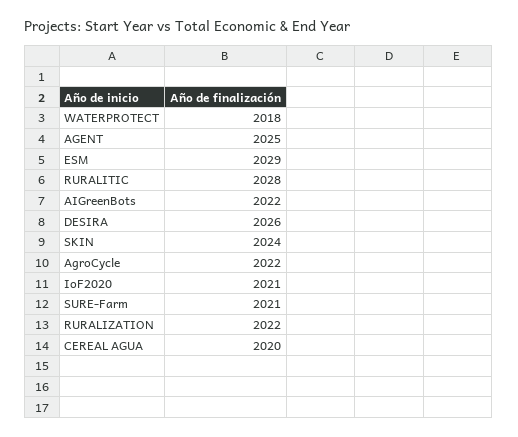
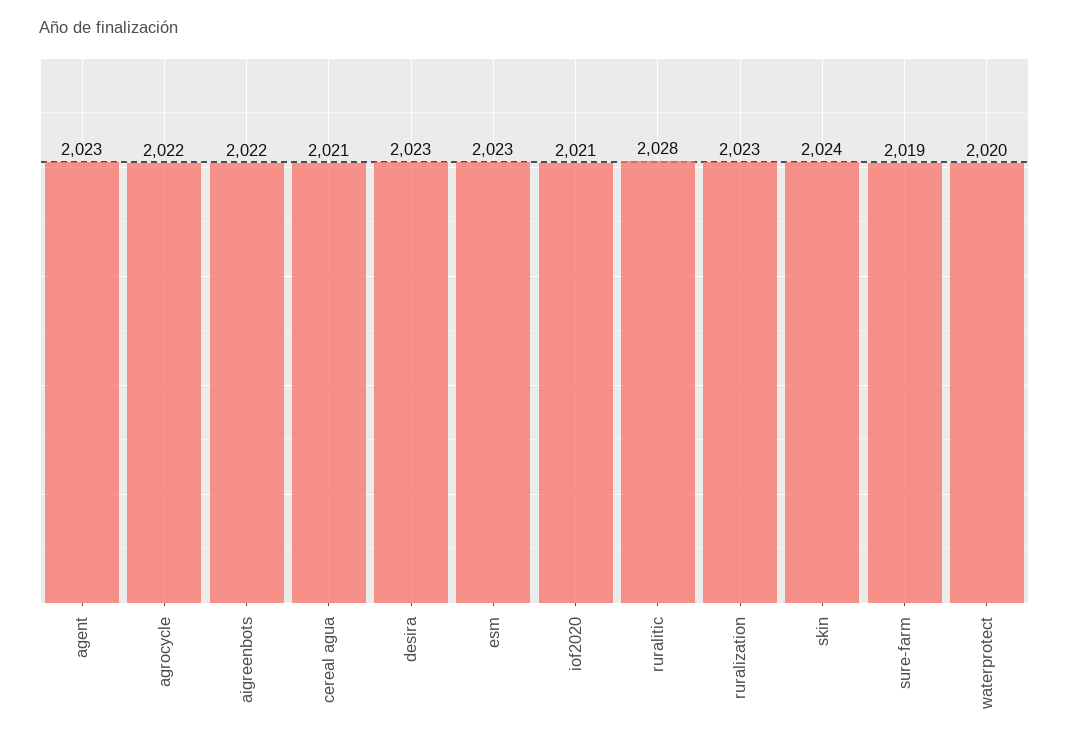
  {
-   "WATERPROTECT": 2018,
+   "WATERPROTECT": 2020,
-   "AGENT": 2025,
+   "AGENT": 2023,
-   "ESM": 2029,
+   "ESM": 2023,
    "RURALITIC": 2028,
    "AIGreenBots": 2022,
-   "DESIRA": 2026,
+   "DESIRA": 2023,
    "SKIN": 2024,
    "AgroCycle": 2022,
    "IoF2020": 2021,
-   "SURE-Farm": 2021,
+   "SURE-Farm": 2019,
-   "RURALIZATION": 2022,
+   "RURALIZATION": 2023,
-   "CEREAL AGUA": 2020
+   "CEREAL AGUA": 2021
  }

